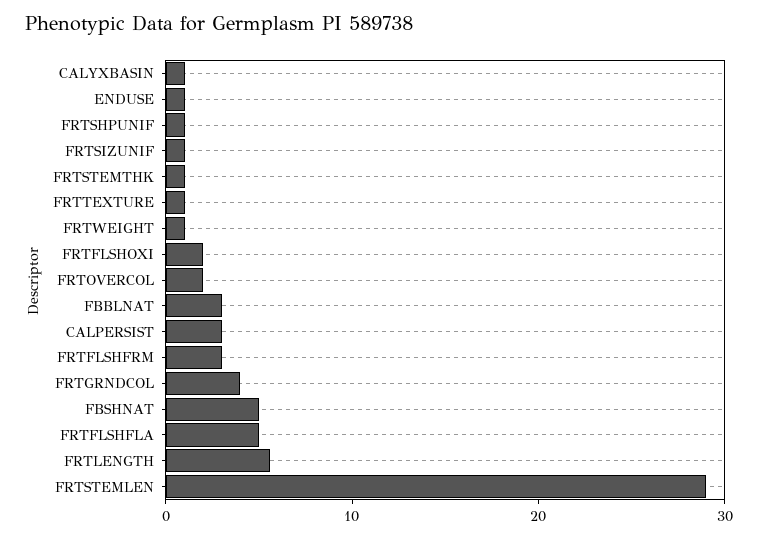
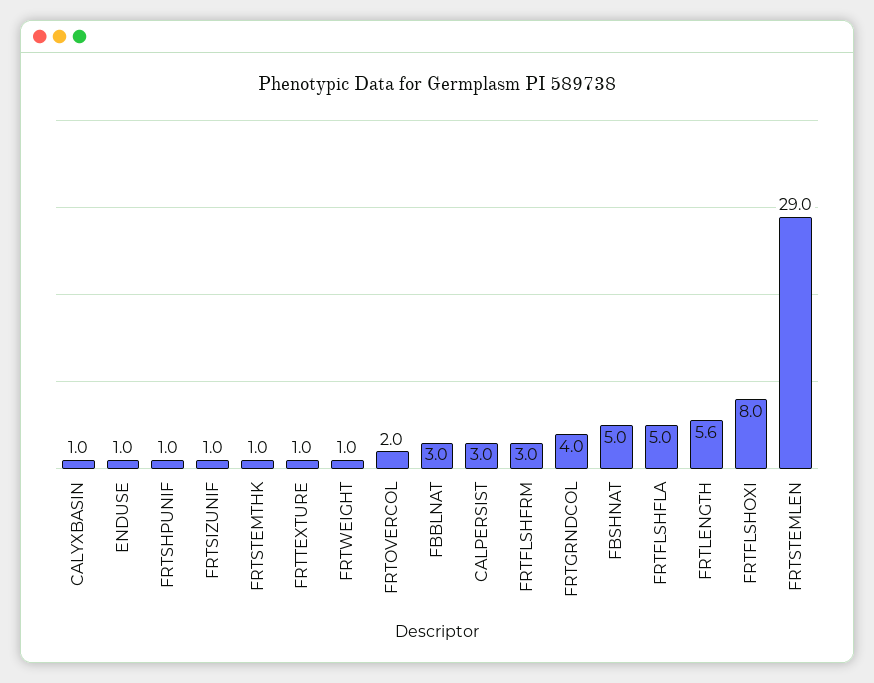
  {
    "CALYXBASIN": 1,
    "ENDUSE": 1,
    "FRTSHPUNIF": 1,
    "FRTSIZUNIF": 1,
    "FRTSTEMTHK": 1,
    "FRTTEXTURE": 1,
    "FRTWEIGHT": 1,
-   "FRTFLSHOXI": 2,
+   "FRTFLSHOXI": 8,
    "FRTOVERCOL": 2,
    "FBBLNAT": 3,
    "CALPERSIST": 3,
    "FRTFLSHFRM": 3,
    "FRTGRNDCOL": 4,
    "FBSHNAT": 5,
    "FRTFLSHFLA": 5,
    "FRTLENGTH": 5.6,
    "FRTSTEMLEN": 29
  }

